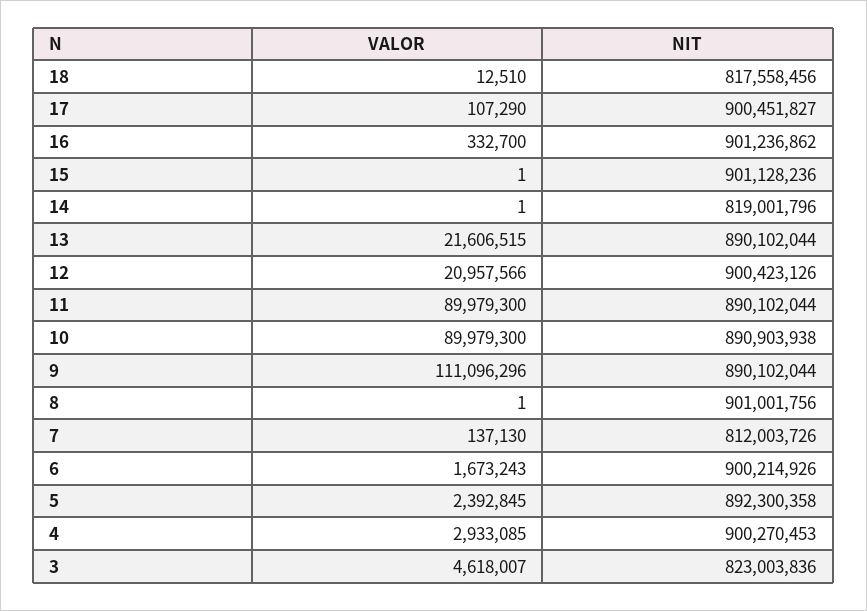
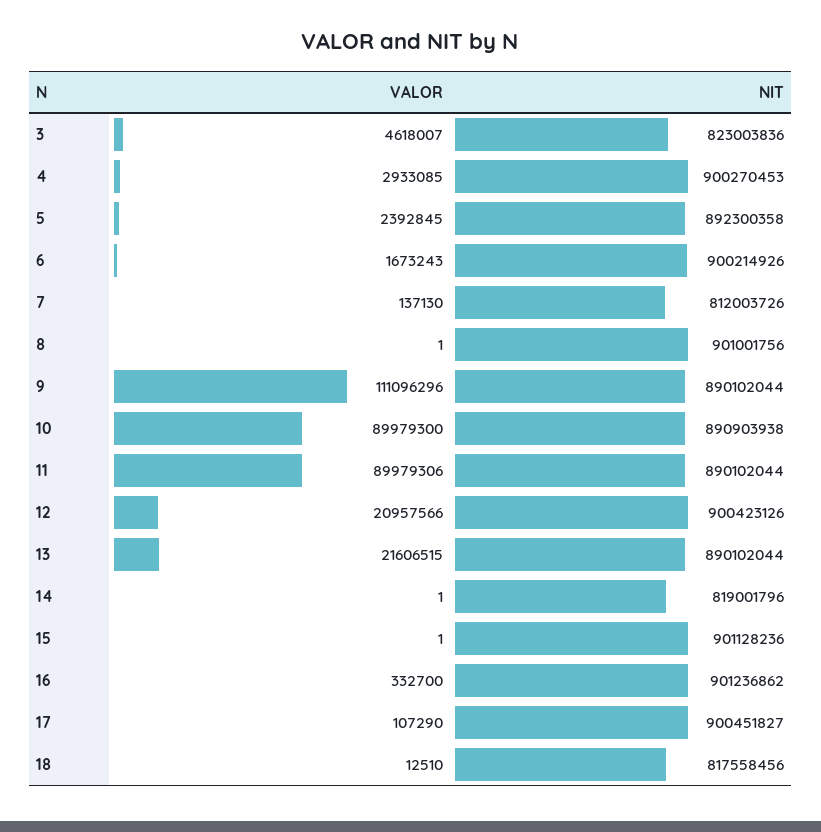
  {
    "VALOR": {
      "18": 12510,
      "17": 107290,
      "16": 332700,
      "15": 1,
      "14": 1,
      "13": 21606515,
      "12": 20957566,
-     "11": 89979300,
+     "11": 89979306,
      "10": 89979300,
      "9": 111096296,
      "8": 1,
      "7": 137130,
      "6": 1673243,
      "5": 2392845,
      "4": 2933085,
      "3": 4618007
    },
    "NIT": {
      "18": 817558456,
      "17": 900451827,
      "16": 901236862,
      "15": 901128236,
      "14": 819001796,
      "13": 890102044,
      "12": 900423126,
      "11": 890102044,
      "10": 890903938,
      "9": 890102044,
      "8": 901001756,
      "7": 812003726,
      "6": 900214926,
      "5": 892300358,
      "4": 900270453,
      "3": 823003836
    }
  }

